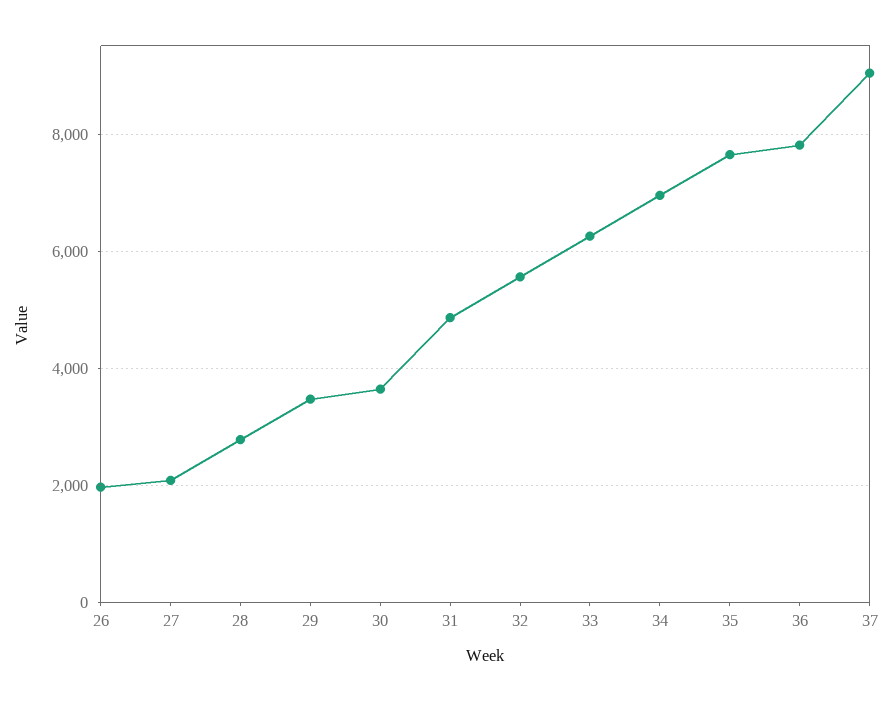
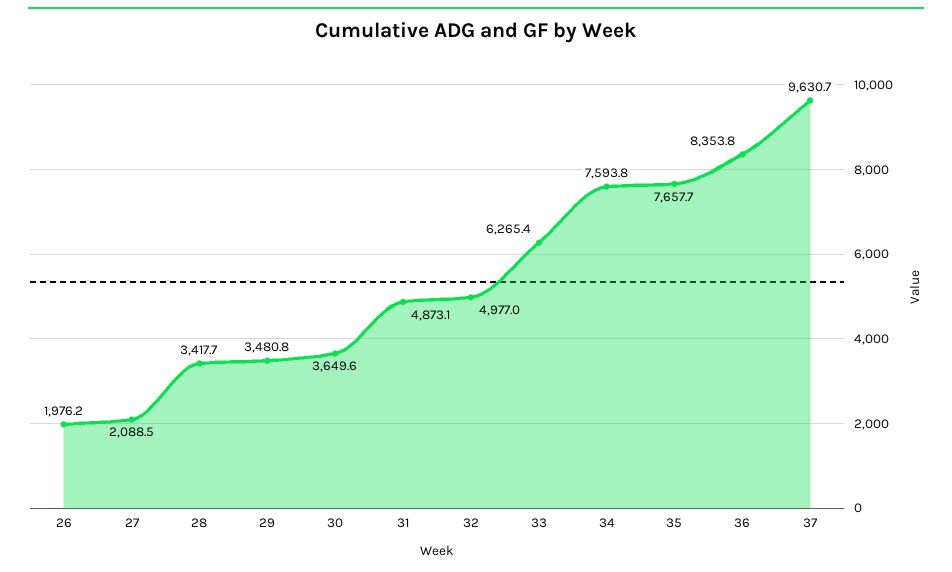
  {
    "26": 1976.2,
    "27": 2088.5,
-   "28": 2800,
+   "28": 3417.7,
    "29": 3480.8,
    "30": 3649.6,
    "31": 4873.1,
-   "32": 5600,
+   "32": 4977,
    "33": 6265.4,
-   "34": 7000,
+   "34": 7593.8,
    "35": 7657.7,
-   "36": 7800,
+   "36": 8353.8,
-   "37": 9000
+   "37": 9630.7
  }

